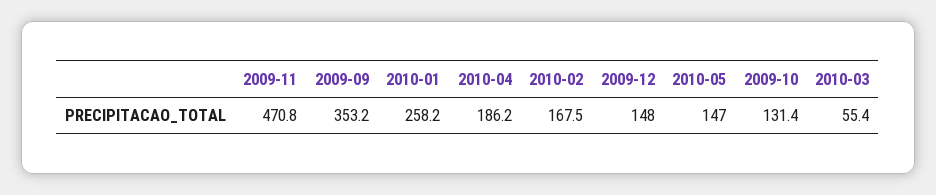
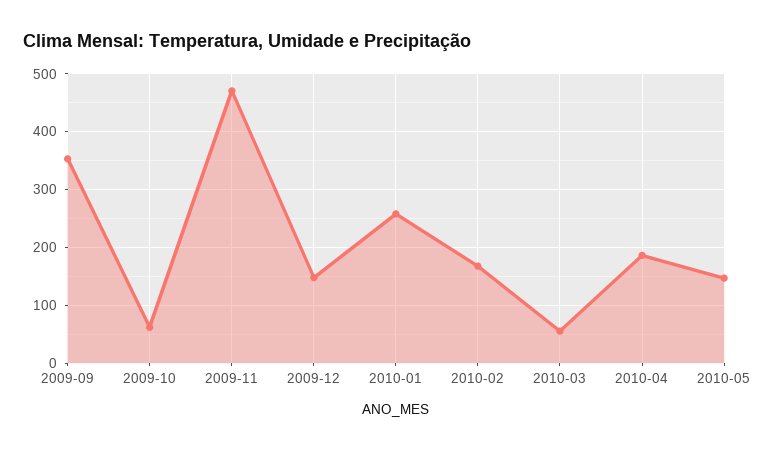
  {
    "2009-11": 470.8,
    "2009-09": 353.2,
    "2010-01": 258.2,
    "2010-04": 186.2,
    "2010-02": 167.5,
    "2009-12": 148,
    "2010-05": 147,
-   "2009-10": 131.4,
+   "2009-10": 60,
    "2010-03": 55.4
  }

